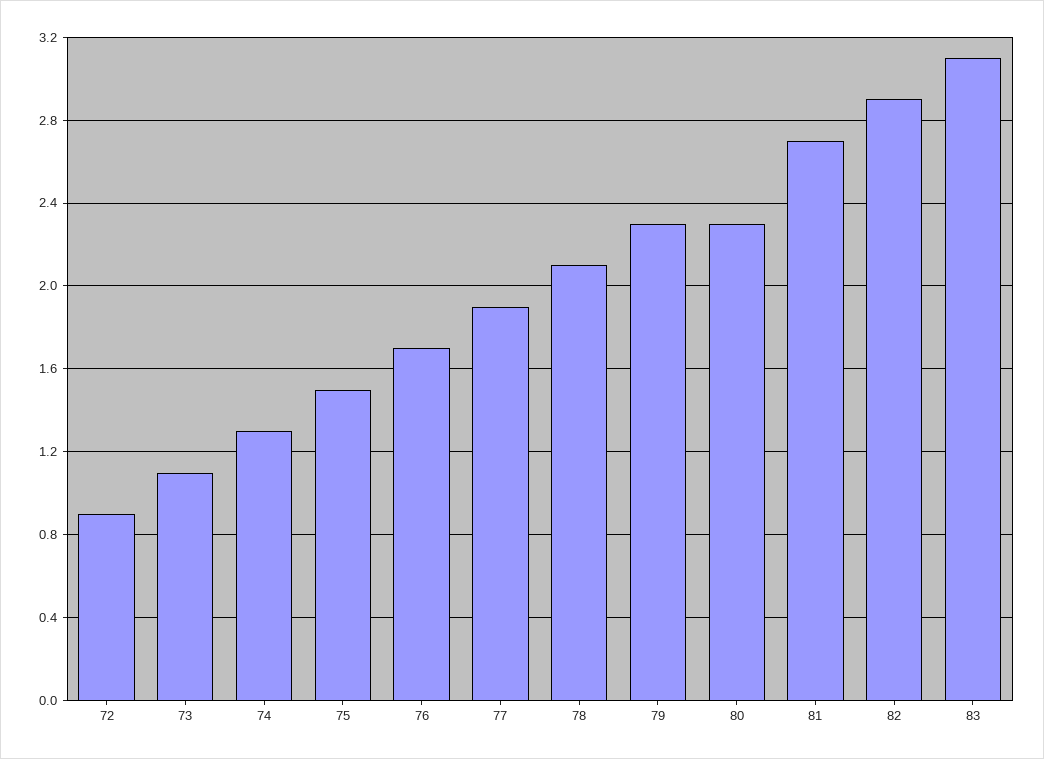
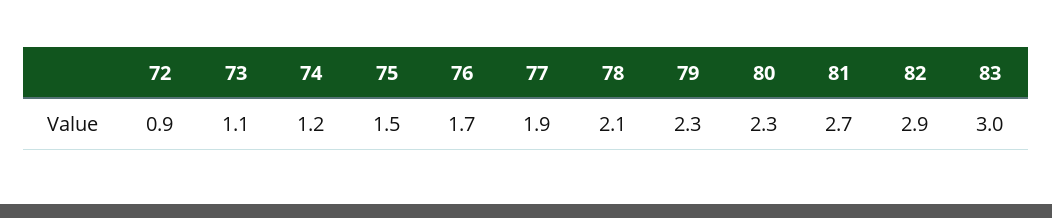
  {
    "72": 0.9,
    "73": 1.1,
-   "74": 1.3,
+   "74": 1.2,
    "75": 1.5,
    "76": 1.7,
    "77": 1.9,
    "78": 2.1,
    "79": 2.3,
    "80": 2.3,
    "81": 2.7,
    "82": 2.9,
-   "83": 3.1
+   "83": 3
  }

